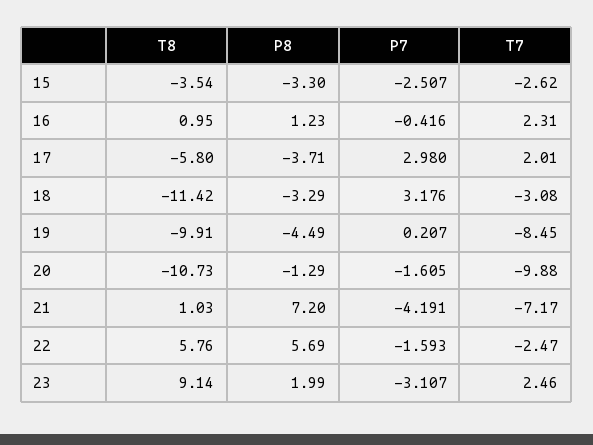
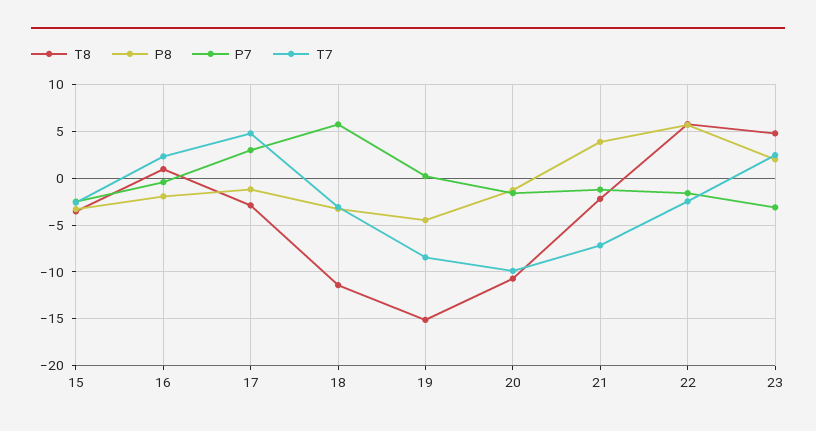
  {
    "T8": {
      "15": -3.54,
      "16": 0.95,
-     "17": -5.8,
+     "17": -3,
      "18": -11.42,
-     "19": -9.91,
+     "19": -15,
      "20": -10.73,
-     "21": 1.03,
+     "21": -2,
      "22": 5.76,
-     "23": 9.14
+     "23": 5
    },
    "P8": {
      "15": -3.3,
-     "16": 1.23,
+     "16": -2,
-     "17": -3.71,
+     "17": -1,
      "18": -3.29,
      "19": -4.49,
      "20": -1.29,
-     "21": 7.2,
+     "21": 4,
      "22": 5.69,
      "23": 1.99
    },
    "P7": {
      "15": -2.507,
      "16": -0.416,
      "17": 2.98,
-     "18": 3.176,
+     "18": 6,
      "19": 0.207,
      "20": -1.605,
-     "21": -4.191,
+     "21": -1,
      "22": -1.593,
      "23": -3.107
    },
    "T7": {
      "15": -2.62,
      "16": 2.31,
-     "17": 2.01,
+     "17": 5,
      "18": -3.08,
      "19": -8.45,
      "20": -9.88,
      "21": -7.17,
      "22": -2.47,
      "23": 2.46
    }
  }

